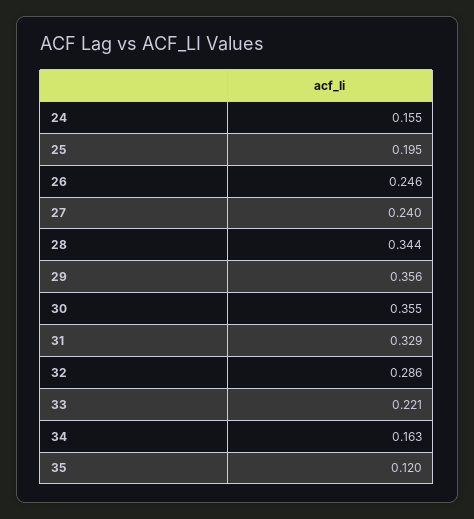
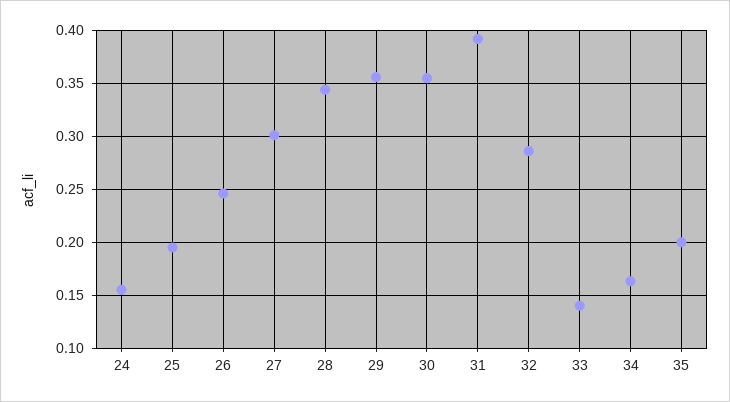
  {
    "24": 0.155,
    "25": 0.195,
    "26": 0.246,
-   "27": 0.24,
+   "27": 0.3,
    "28": 0.344,
    "29": 0.356,
    "30": 0.355,
-   "31": 0.329,
+   "31": 0.39,
    "32": 0.286,
-   "33": 0.221,
+   "33": 0.14,
    "34": 0.163,
-   "35": 0.12
+   "35": 0.2
  }

